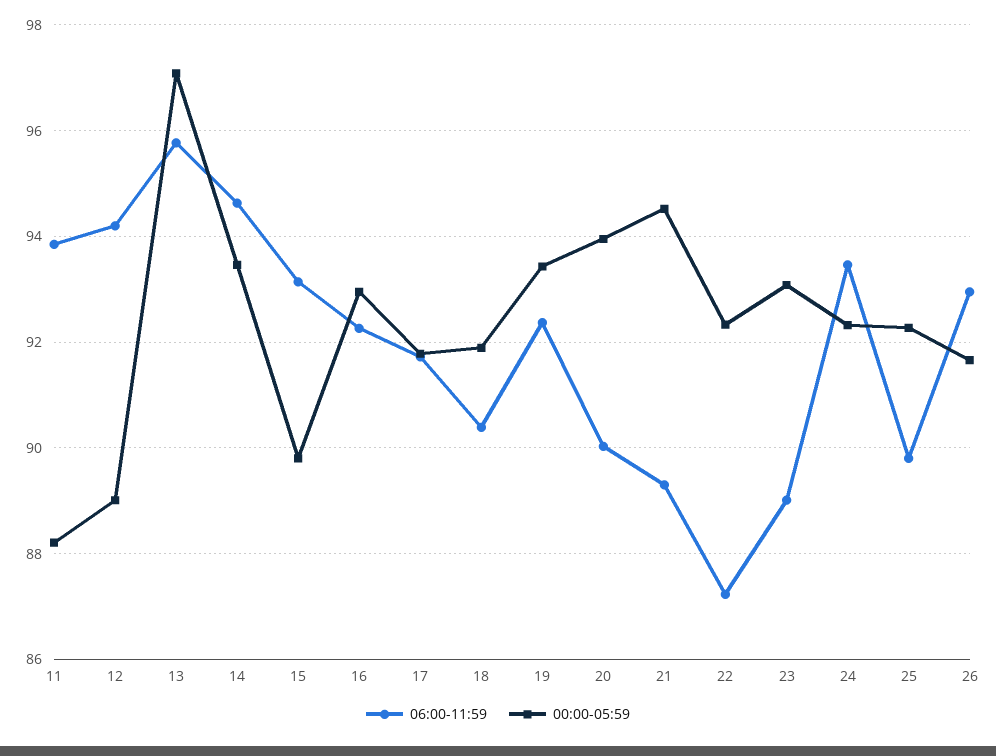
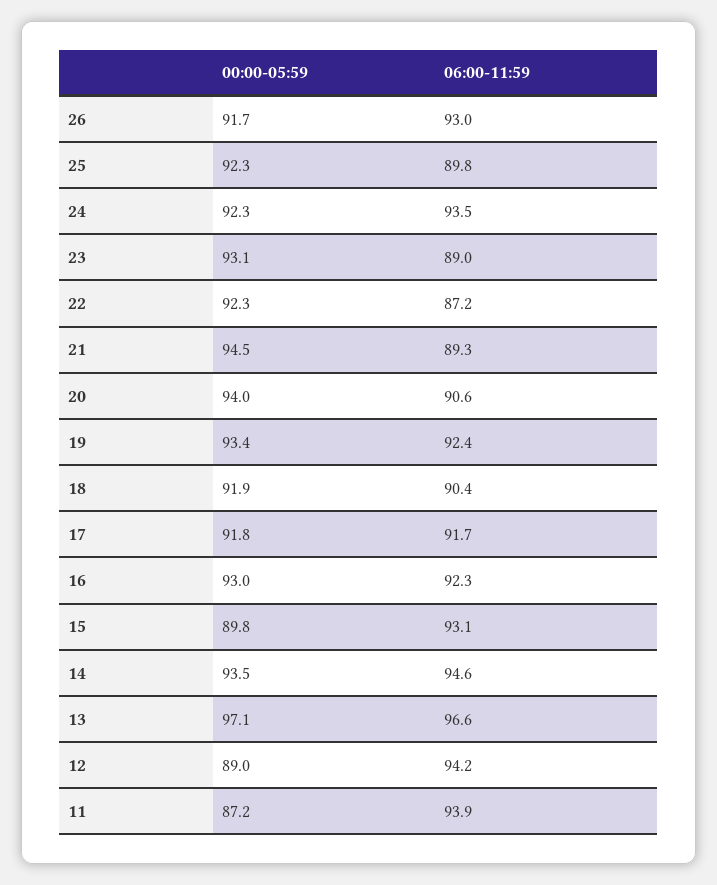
  {
    "06:00-11:59": {
      "11": 93.9,
      "12": 94.2,
-     "13": 95.8,
+     "13": 96.6,
      "14": 94.6,
      "15": 93.1,
      "16": 92.3,
      "17": 91.7,
      "18": 90.4,
      "19": 92.4,
-     "20": 90,
+     "20": 90.6,
      "21": 89.3,
      "22": 87.2,
      "23": 89,
      "24": 93.5,
      "25": 89.8,
      "26": 93
    },
    "00:00-05:59": {
-     "11": 88.2,
+     "11": 87.2,
      "12": 89,
      "13": 97.1,
      "14": 93.5,
      "15": 89.8,
      "16": 93,
      "17": 91.8,
      "18": 91.9,
      "19": 93.4,
      "20": 94,
      "21": 94.5,
      "22": 92.3,
      "23": 93.1,
      "24": 92.3,
      "25": 92.3,
      "26": 91.7
    }
  }

